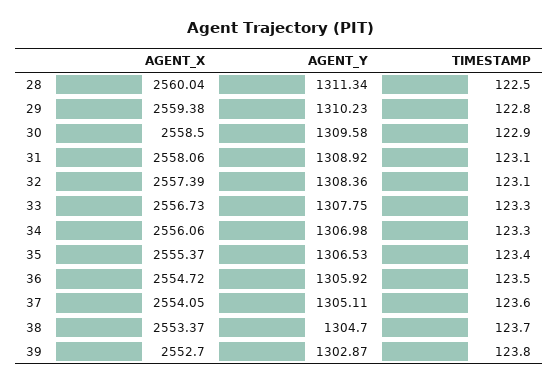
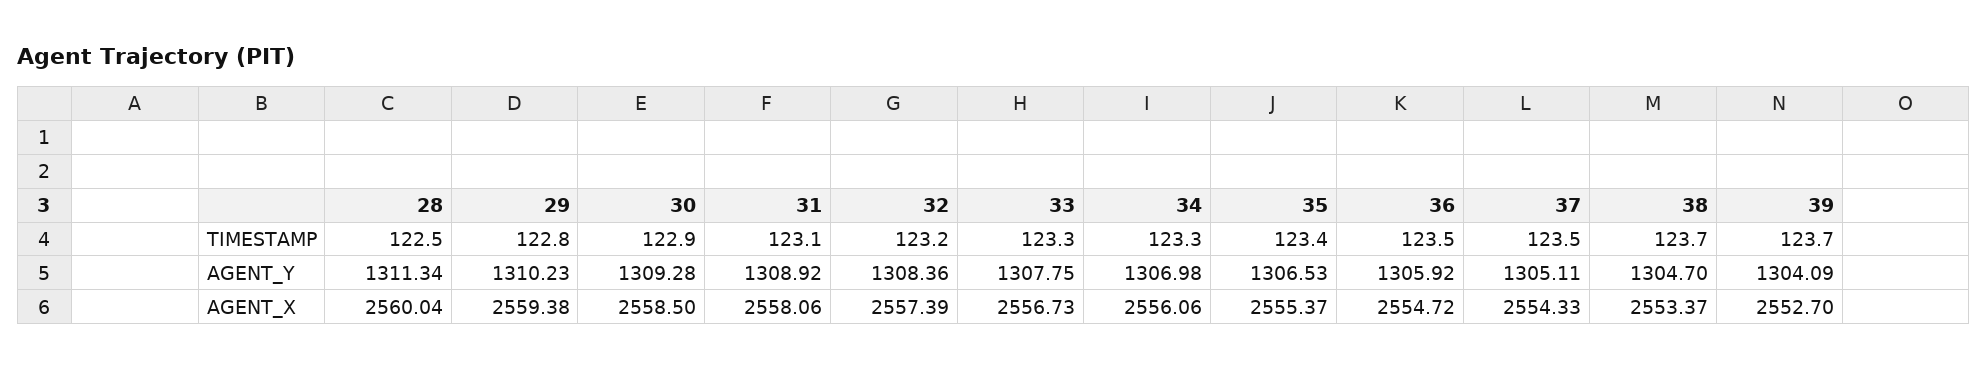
  {
    "AGENT_X": {
      "28": 2560.04,
      "29": 2559.38,
      "30": 2558.5,
      "31": 2558.06,
      "32": 2557.39,
      "33": 2556.73,
      "34": 2556.06,
      "35": 2555.37,
      "36": 2554.72,
-     "37": 2554.05,
+     "37": 2554.33,
      "38": 2553.37,
      "39": 2552.7
    },
    "AGENT_Y": {
      "28": 1311.34,
      "29": 1310.23,
-     "30": 1309.58,
+     "30": 1309.28,
      "31": 1308.92,
      "32": 1308.36,
      "33": 1307.75,
      "34": 1306.98,
      "35": 1306.53,
      "36": 1305.92,
      "37": 1305.11,
      "38": 1304.7,
-     "39": 1302.87
+     "39": 1304.09
    },
    "TIMESTAMP": {
      "28": 122.5,
      "29": 122.8,
      "30": 122.9,
      "31": 123.1,
-     "32": 123.1,
+     "32": 123.2,
      "33": 123.3,
      "34": 123.3,
      "35": 123.4,
      "36": 123.5,
-     "37": 123.6,
+     "37": 123.5,
      "38": 123.7,
-     "39": 123.8
+     "39": 123.7
    }
  }

